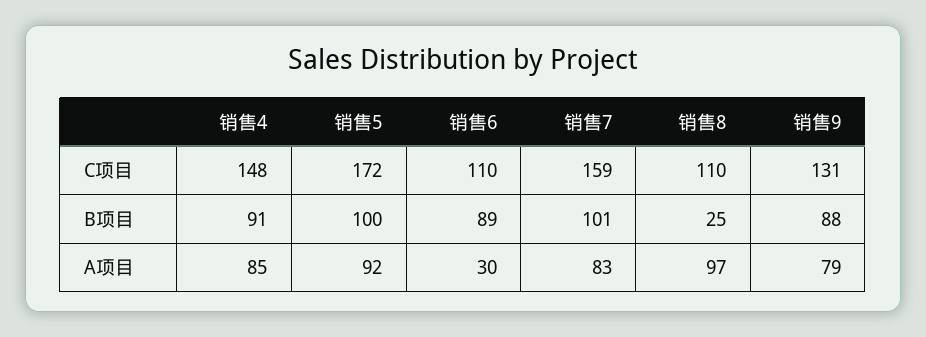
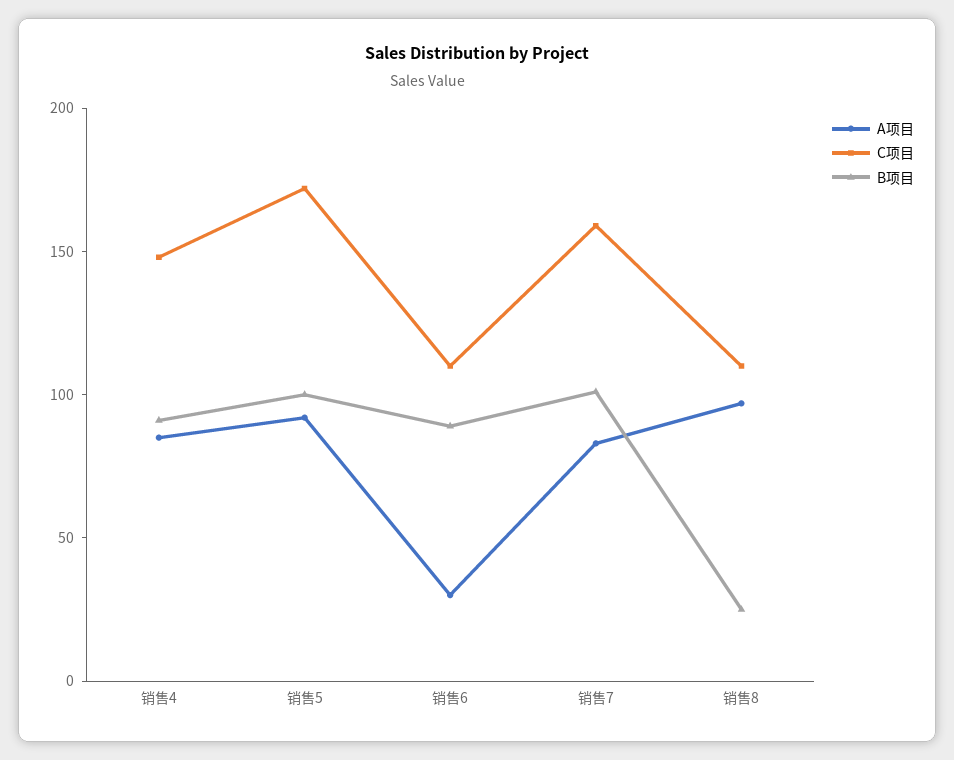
  {
    "C项目": {
      "销售4": 148,
      "销售5": 172,
      "销售6": 110,
      "销售7": 159,
-     "销售8": 110,
+     "销售8": 110
-     "销售9": 131
    },
    "B项目": {
      "销售4": 91,
      "销售5": 100,
      "销售6": 89,
      "销售7": 101,
-     "销售8": 25,
+     "销售8": 25
-     "销售9": 88
    },
    "A项目": {
      "销售4": 85,
      "销售5": 92,
      "销售6": 30,
      "销售7": 83,
-     "销售8": 97,
+     "销售8": 97
-     "销售9": 79
    }
  }

